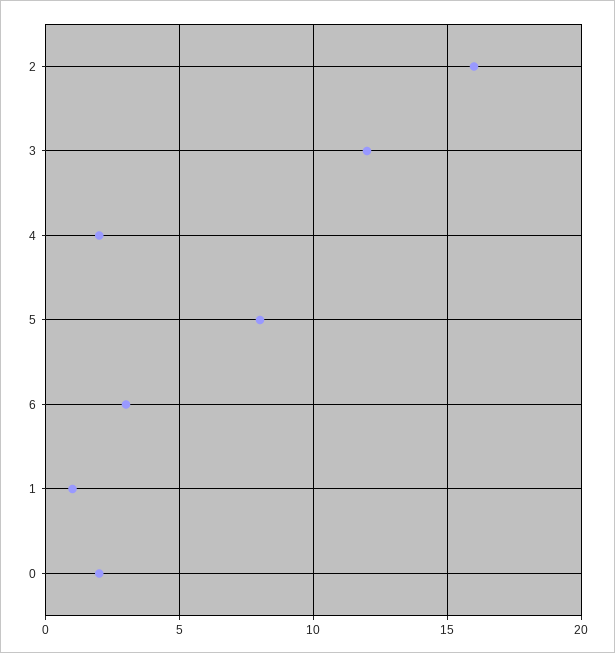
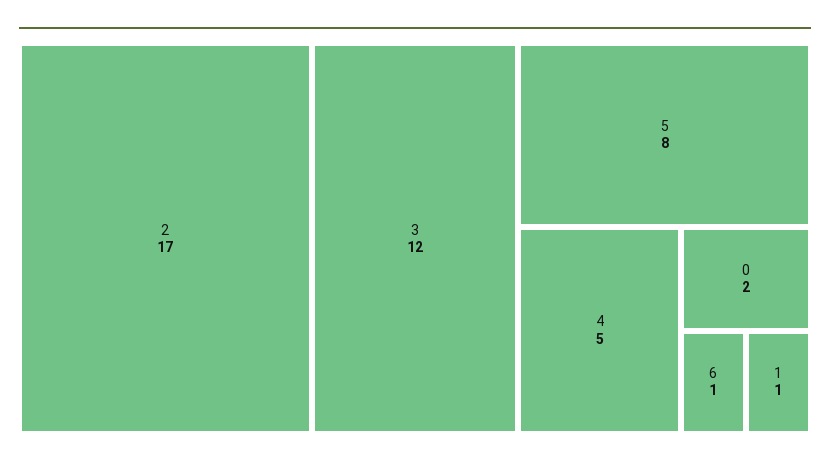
  {
-   "2": 16,
+   "2": 17,
    "3": 12,
-   "4": 2,
+   "4": 5,
    "5": 8,
-   "6": 3,
+   "6": 1,
    "1": 1,
    "0": 2
  }

